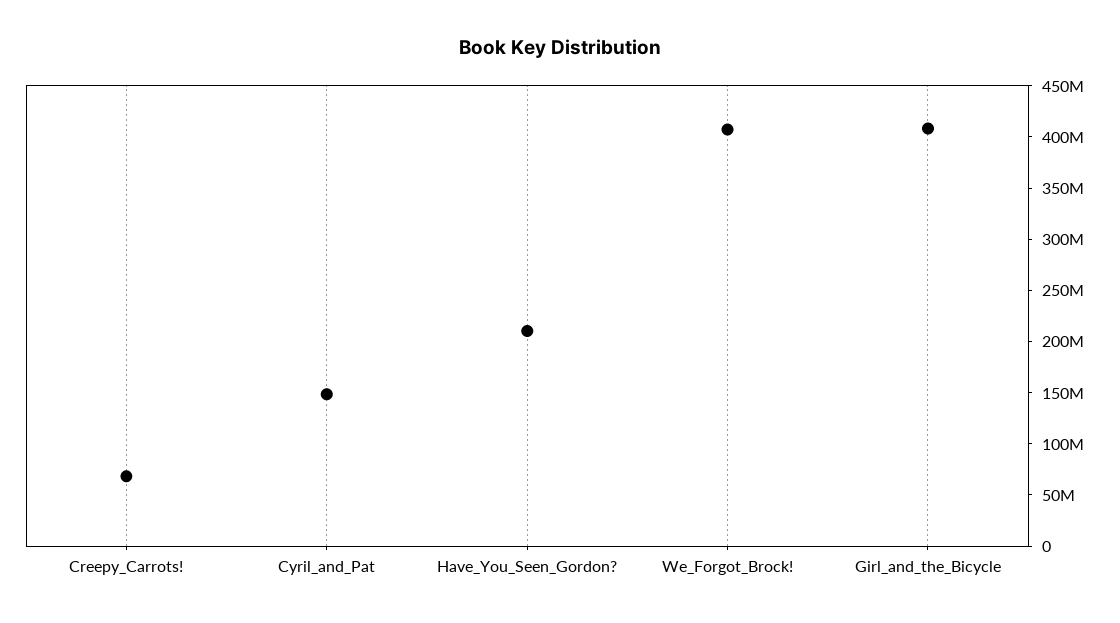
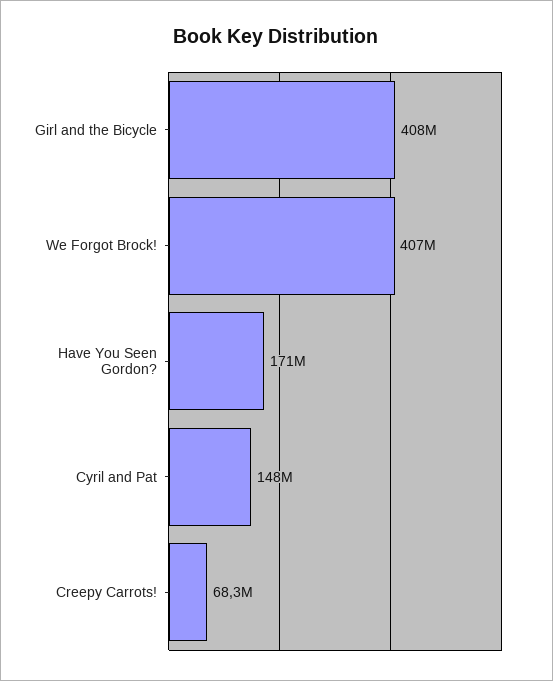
  {
    "Creepy_Carrots!": 68300000,
    "Cyril_and_Pat": 148000000,
-   "Have_You_Seen_Gordon?": 210000000,
+   "Have_You_Seen_Gordon?": 171000000,
    "We_Forgot_Brock!": 407000000,
    "Girl_and_the_Bicycle": 408000000
  }

